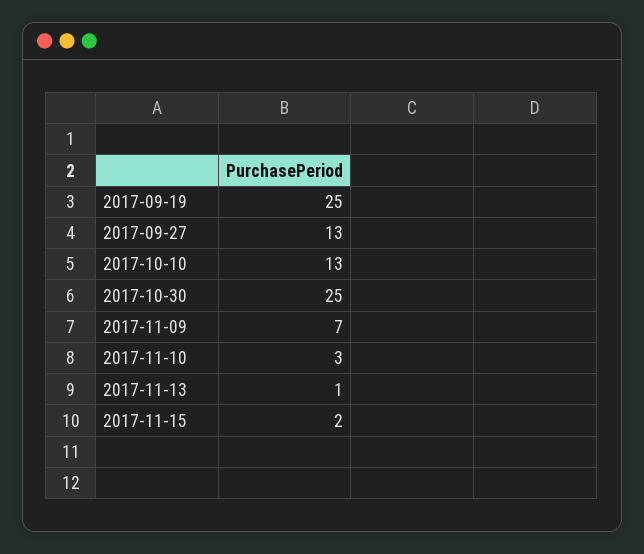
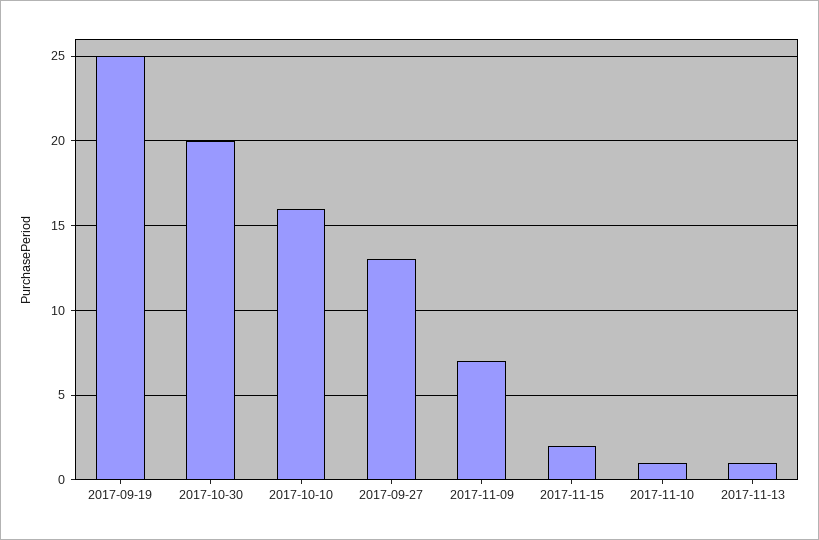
  {
    "2017-09-19": 25,
    "2017-09-27": 13,
-   "2017-10-10": 13,
+   "2017-10-10": 16,
-   "2017-10-30": 25,
+   "2017-10-30": 20,
    "2017-11-09": 7,
-   "2017-11-10": 3,
+   "2017-11-10": 1,
    "2017-11-13": 1,
    "2017-11-15": 2
  }

